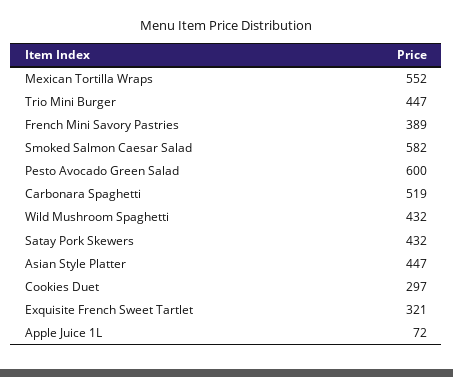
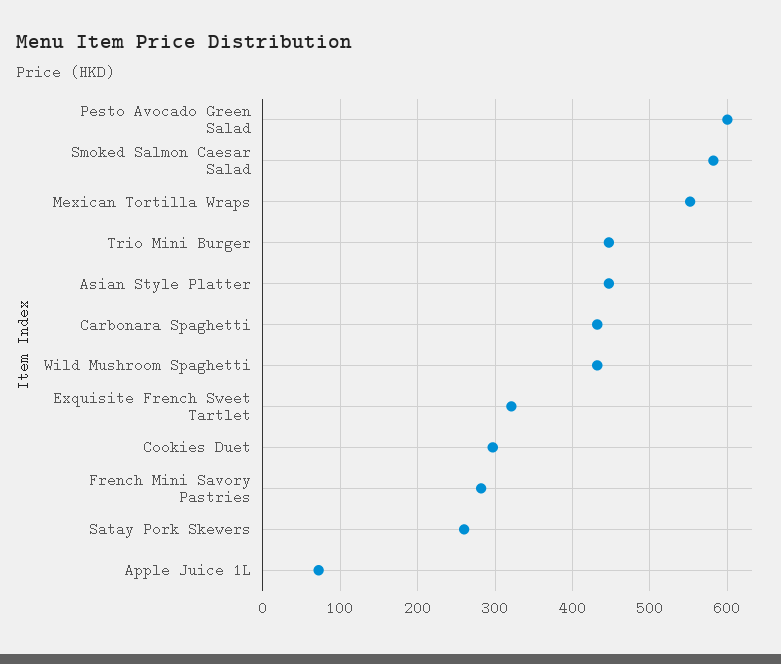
  {
    "Mexican Tortilla Wraps": 552,
    "Trio Mini Burger": 447,
-   "French Mini Savory Pastries": 389,
+   "French Mini Savory Pastries": 280,
    "Smoked Salmon Caesar Salad": 582,
    "Pesto Avocado Green Salad": 600,
-   "Carbonara Spaghetti": 519,
+   "Carbonara Spaghetti": 430,
    "Wild Mushroom Spaghetti": 432,
-   "Satay Pork Skewers": 432,
+   "Satay Pork Skewers": 260,
    "Asian Style Platter": 447,
    "Cookies Duet": 297,
    "Exquisite French Sweet Tartlet": 321,
    "Apple Juice 1L": 72
  }

